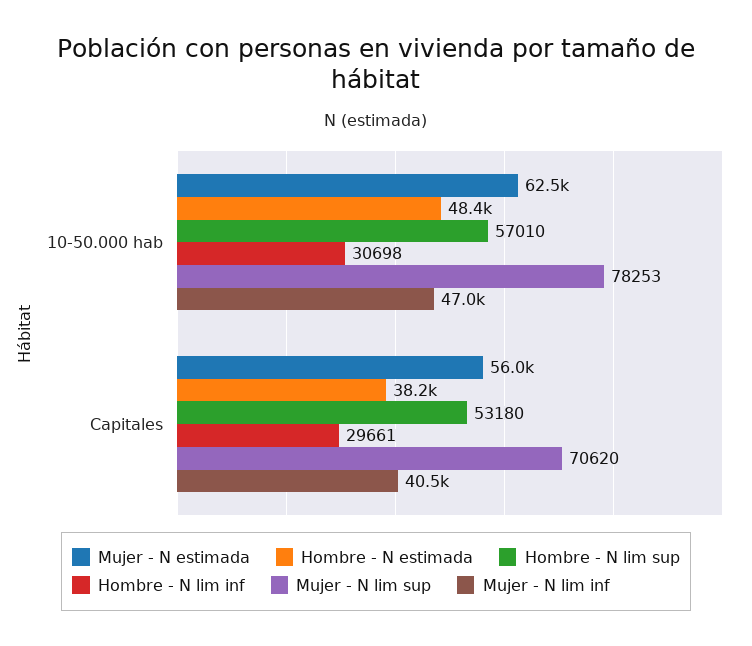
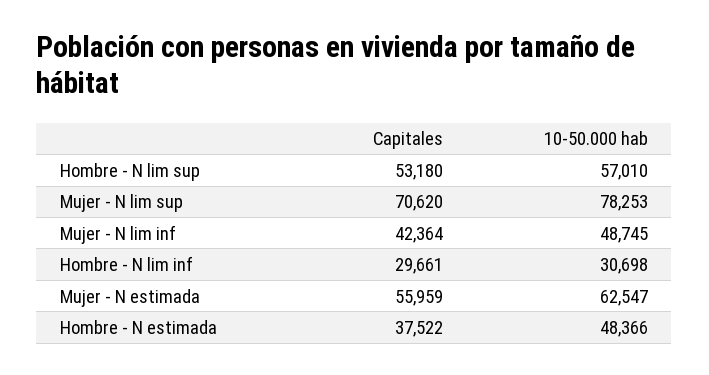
  {
    "Mujer - N estimada": {
      "10-50.000 hab": 62547,
      "Capitales": 55959
    },
    "Hombre - N estimada": {
      "10-50.000 hab": 48366,
-     "Capitales": 38200
+     "Capitales": 37522
    },
    "Hombre - N lim sup": {
      "10-50.000 hab": 57010,
      "Capitales": 53180
    },
    "Hombre - N lim inf": {
      "10-50.000 hab": 30698,
      "Capitales": 29661
    },
    "Mujer - N lim sup": {
      "10-50.000 hab": 78253,
      "Capitales": 70620
    },
    "Mujer - N lim inf": {
-     "10-50.000 hab": 47000,
+     "10-50.000 hab": 48745,
-     "Capitales": 40500
+     "Capitales": 42364
    }
  }

